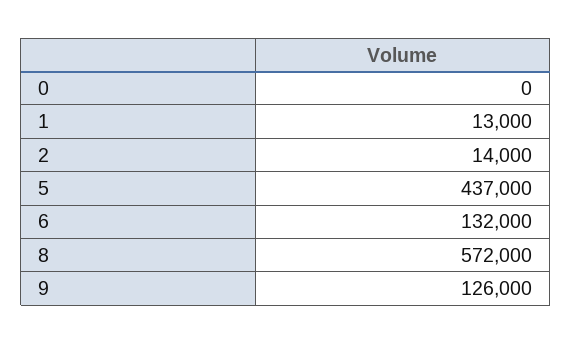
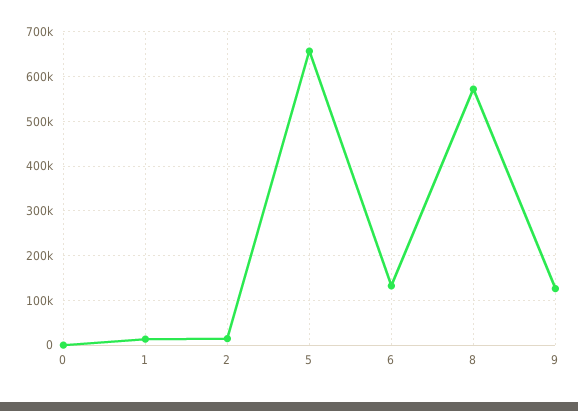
  {
    "0": 0,
    "1": 13000,
    "2": 14000,
-   "5": 437000,
+   "5": 660000,
    "6": 132000,
    "8": 572000,
    "9": 126000
  }

